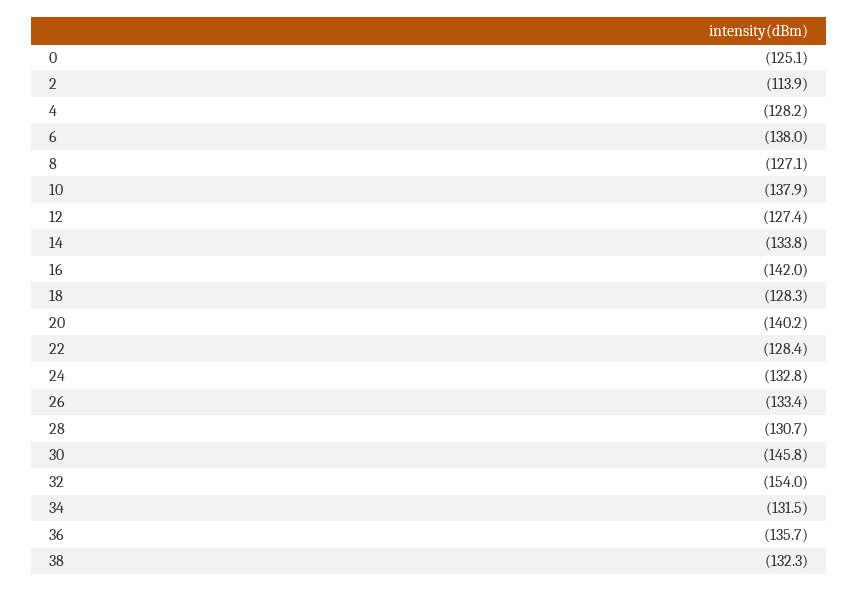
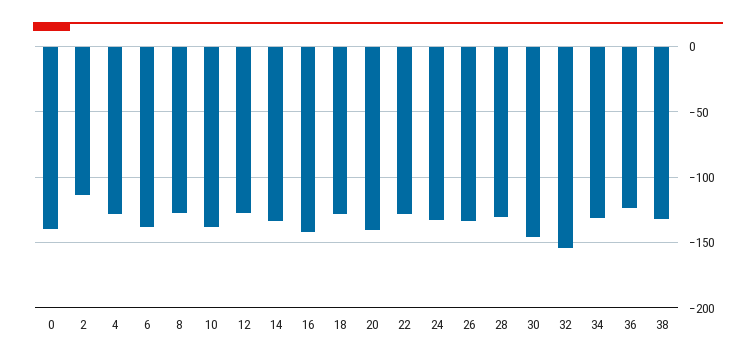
  {
-   "0": -125.1,
+   "0": -140,
    "2": -113.9,
    "4": -128.2,
    "6": -138,
    "8": -127.1,
    "10": -137.9,
    "12": -127.4,
    "14": -133.8,
    "16": -142,
    "18": -128.3,
    "20": -140.2,
    "22": -128.4,
    "24": -132.8,
    "26": -133.4,
    "28": -130.7,
    "30": -145.8,
    "32": -154,
    "34": -131.5,
-   "36": -135.7,
+   "36": -125,
    "38": -132.3
  }

